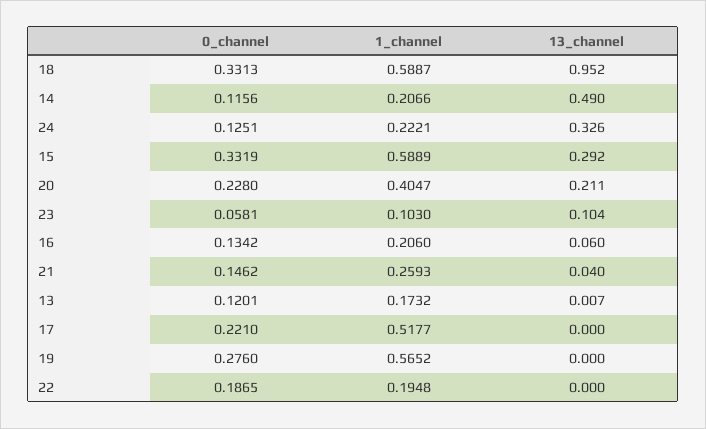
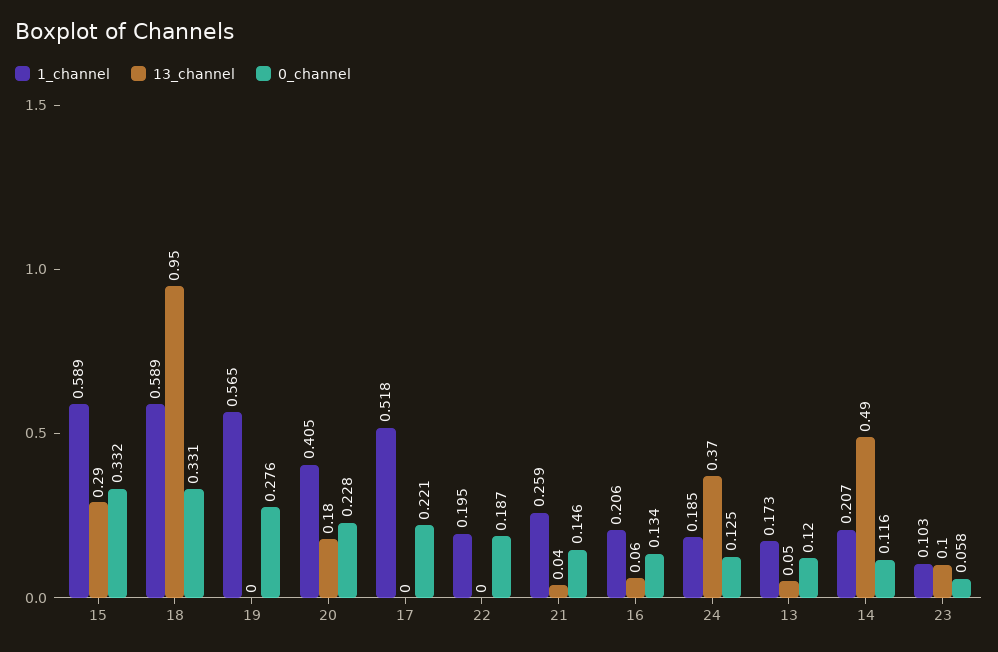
  {
    "0_channel": {
      "18": 0.3313,
      "14": 0.1156,
      "24": 0.1251,
      "15": 0.3319,
      "20": 0.228,
      "23": 0.0581,
      "16": 0.1342,
      "21": 0.1462,
      "13": 0.1201,
      "17": 0.221,
      "19": 0.276,
      "22": 0.1865
    },
    "1_channel": {
      "18": 0.5887,
      "14": 0.2066,
-     "24": 0.2221,
+     "24": 0.185,
      "15": 0.5889,
      "20": 0.4047,
      "23": 0.103,
      "16": 0.206,
      "21": 0.2593,
      "13": 0.1732,
      "17": 0.5177,
      "19": 0.5652,
      "22": 0.1948
    },
    "13_channel": {
      "18": 0.952,
      "14": 0.49,
-     "24": 0.326,
+     "24": 0.37,
      "15": 0.292,
-     "20": 0.211,
+     "20": 0.18,
      "23": 0.104,
      "16": 0.06,
      "21": 0.04,
-     "13": 0.007,
+     "13": 0.05,
      "17": 0,
      "19": 0,
      "22": 0
    }
  }

